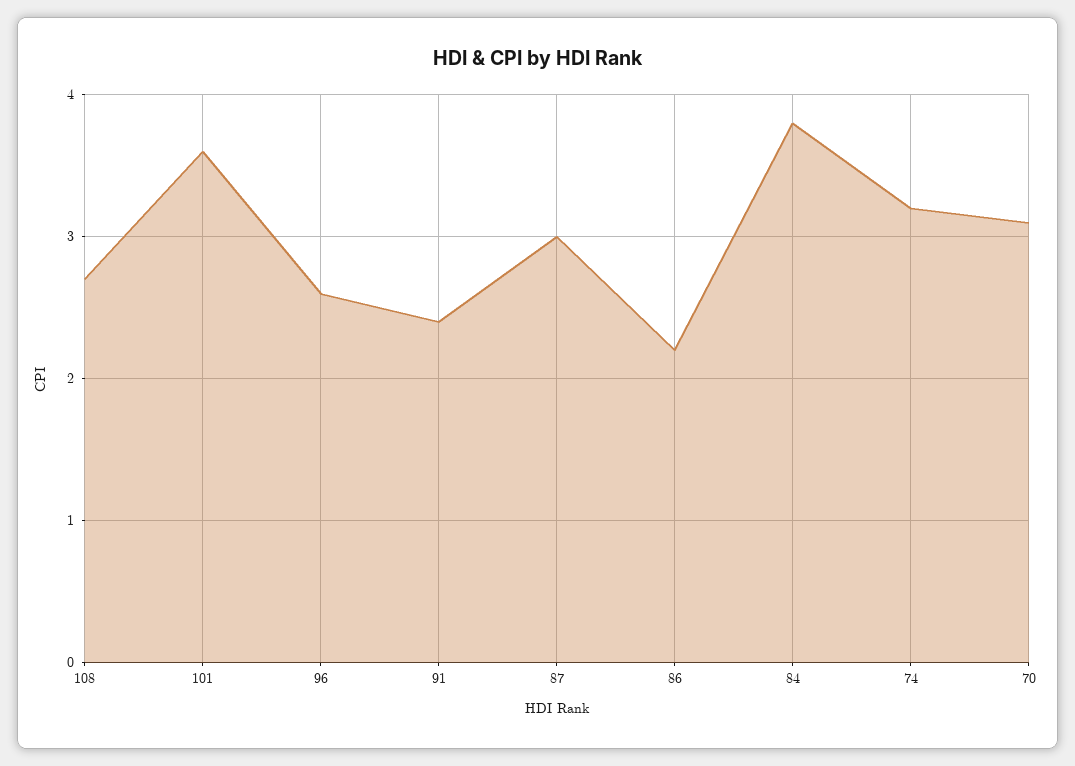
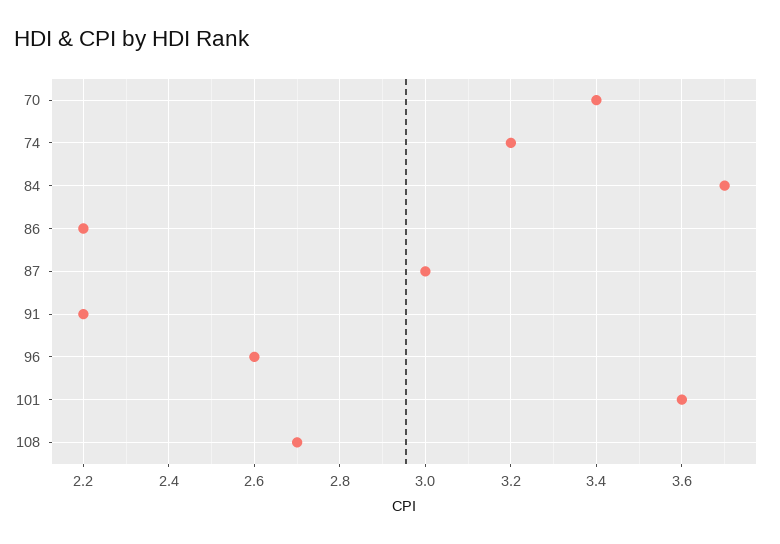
  {
    "108": 2.7,
    "101": 3.6,
    "96": 2.6,
-   "91": 2.4,
+   "91": 2.2,
    "87": 3,
    "86": 2.2,
-   "84": 3.8,
+   "84": 3.7,
    "74": 3.2,
-   "70": 3.1
+   "70": 3.4
  }

